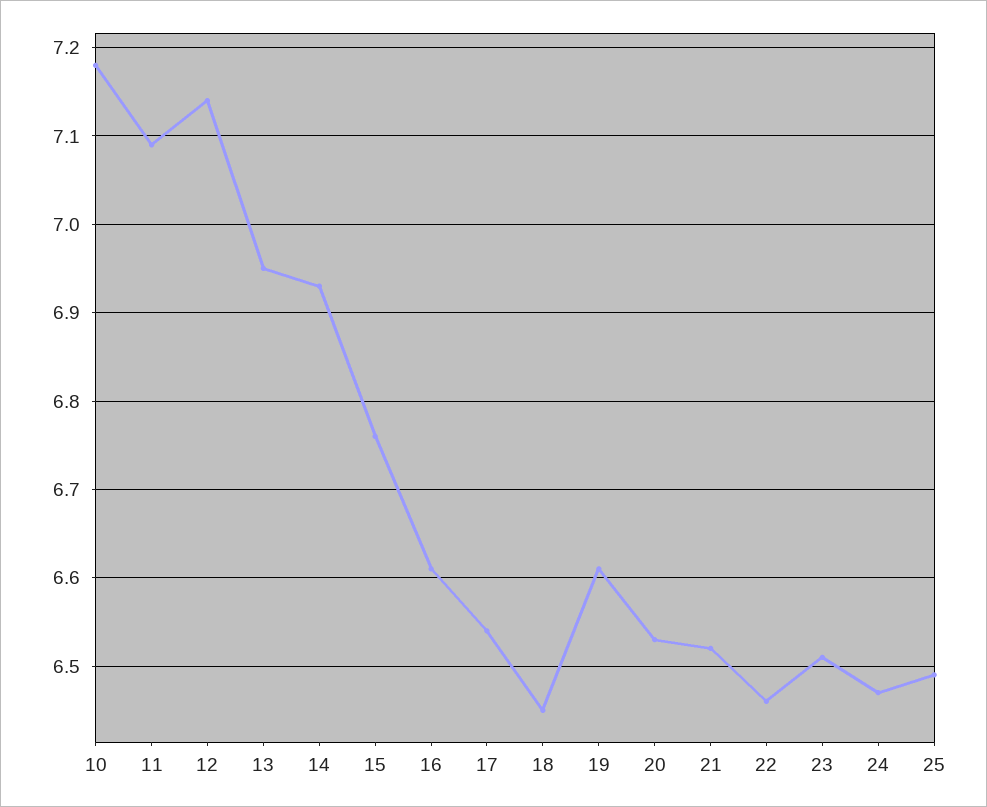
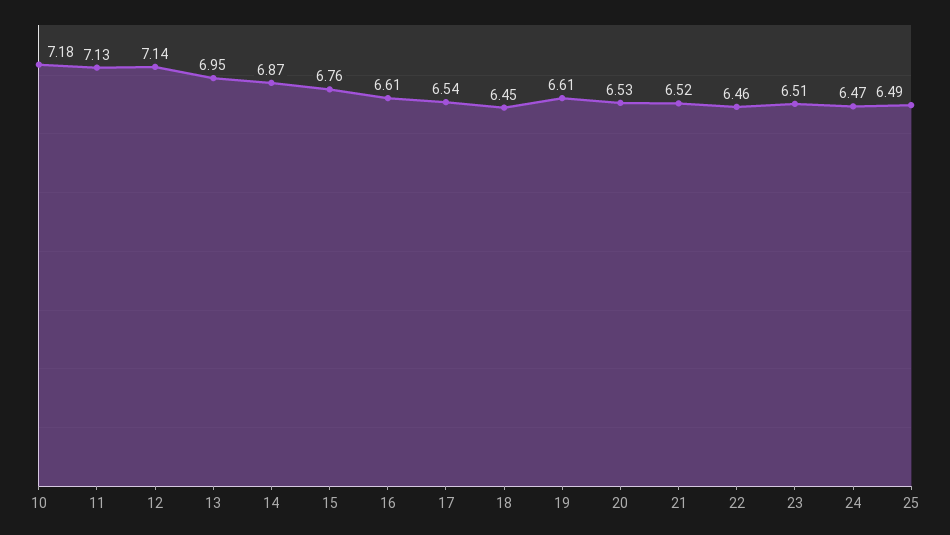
  {
    "10": 7.18,
-   "11": 7.09,
+   "11": 7.13,
    "12": 7.14,
    "13": 6.95,
-   "14": 6.93,
+   "14": 6.87,
    "15": 6.76,
    "16": 6.61,
    "17": 6.54,
    "18": 6.45,
    "19": 6.61,
    "20": 6.53,
    "21": 6.52,
    "22": 6.46,
    "23": 6.51,
    "24": 6.47,
    "25": 6.49
  }

